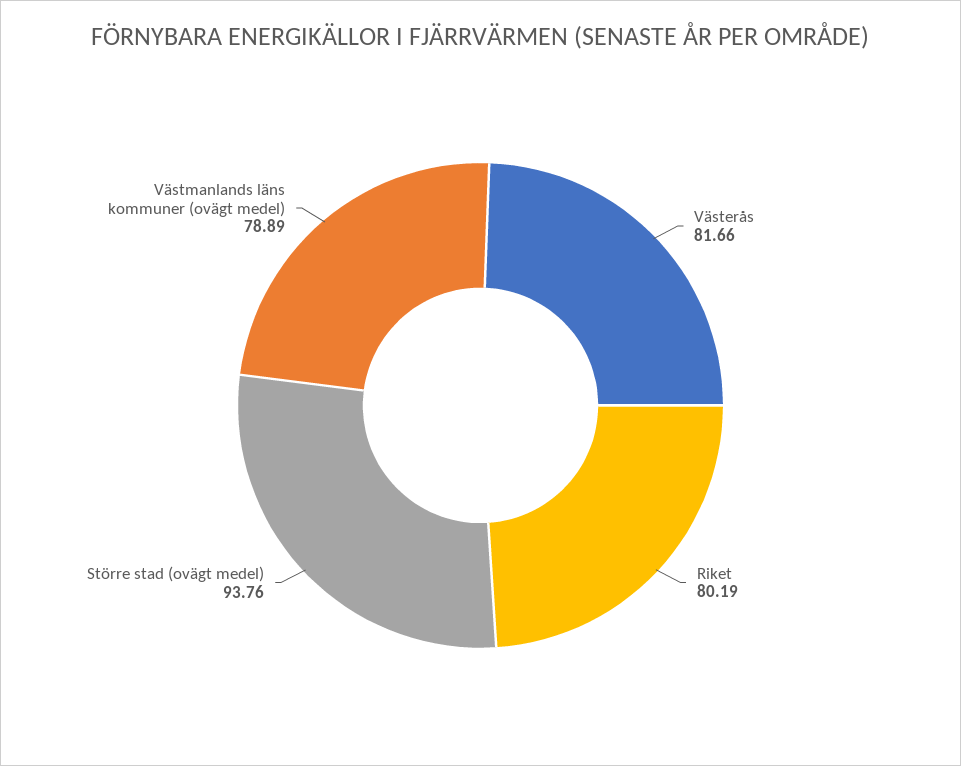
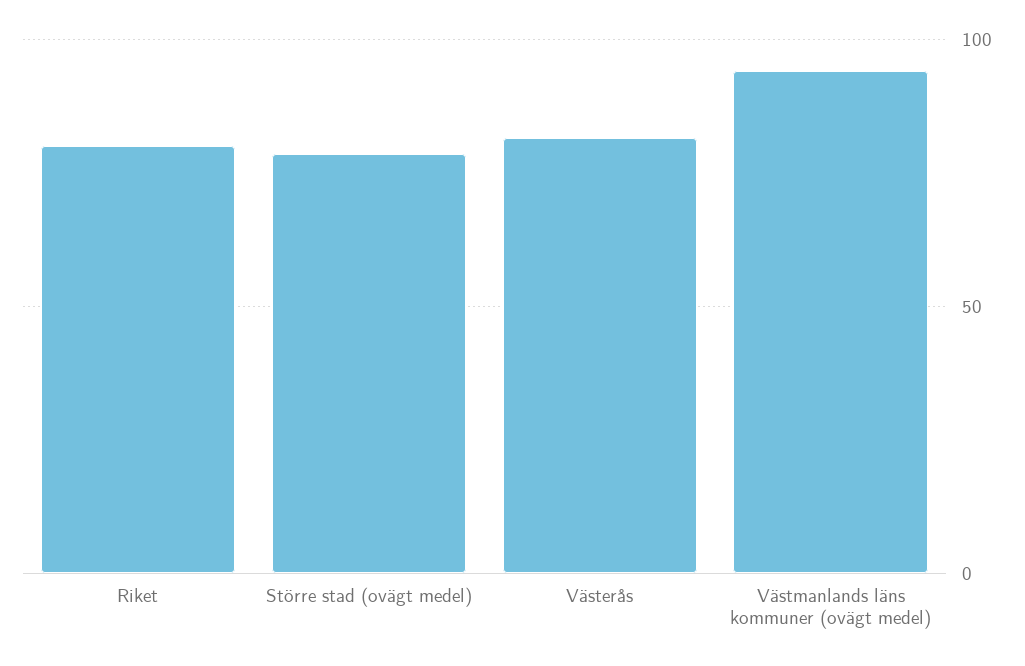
  {
    "Västerås": 81.66,
    "Riket": 80.19,
-   "Större stad (ovägt medel)": 93.76,
+   "Större stad (ovägt medel)": 80,
-   "Västmanlands läns kommuner (ovägt medel)": 78.89
+   "Västmanlands läns kommuner (ovägt medel)": 95
  }

